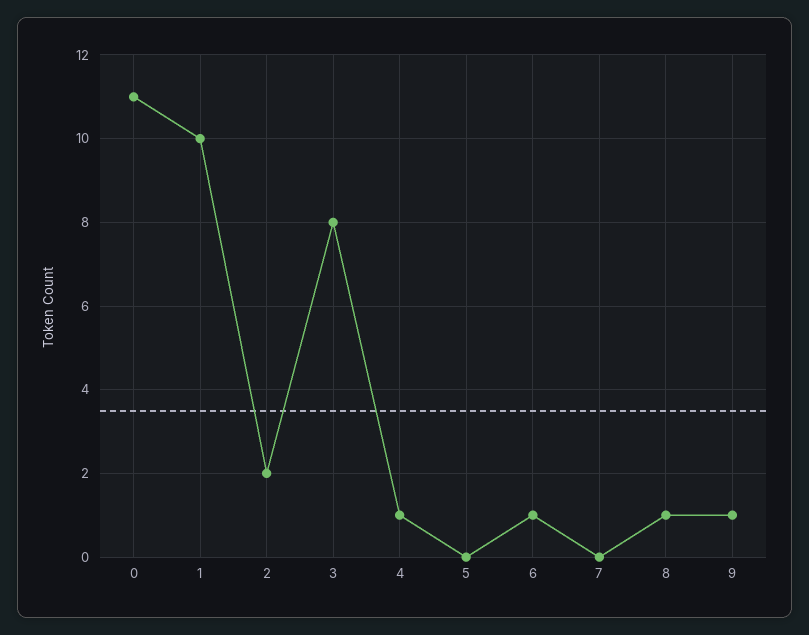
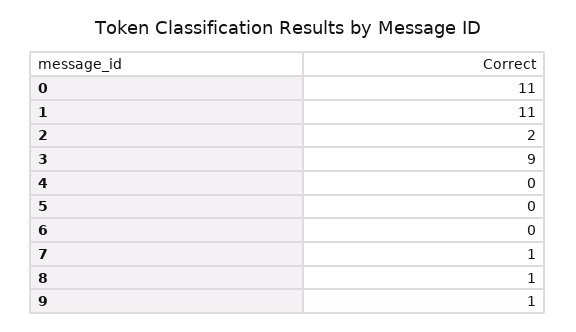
  {
    "0": 11,
-   "1": 10,
+   "1": 11,
    "2": 2,
-   "3": 8,
+   "3": 9,
-   "4": 1,
+   "4": 0,
    "5": 0,
-   "6": 1,
+   "6": 0,
-   "7": 0,
+   "7": 1,
    "8": 1,
    "9": 1
  }

